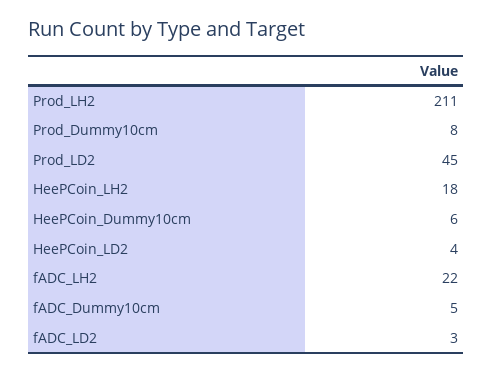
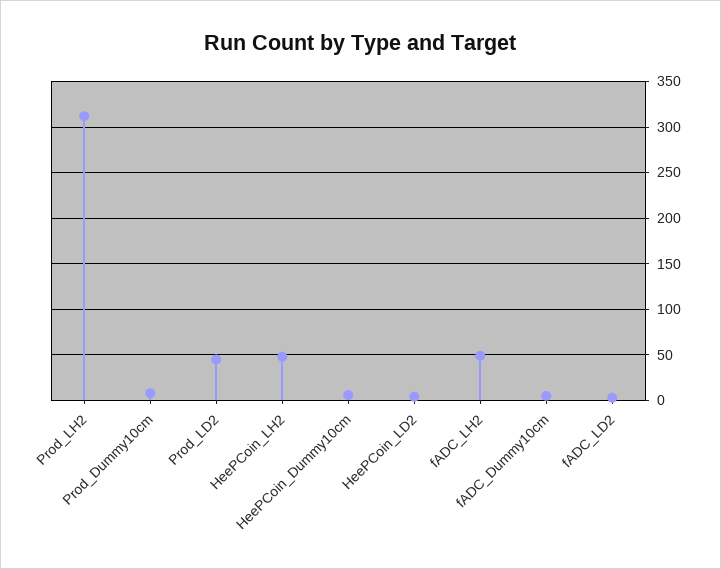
  {
-   "Prod_LH2": 211,
+   "Prod_LH2": 310,
    "Prod_Dummy10cm": 8,
    "Prod_LD2": 45,
-   "HeePCoin_LH2": 18,
+   "HeePCoin_LH2": 50,
    "HeePCoin_Dummy10cm": 6,
    "HeePCoin_LD2": 4,
-   "fADC_LH2": 22,
+   "fADC_LH2": 50,
    "fADC_Dummy10cm": 5,
    "fADC_LD2": 3
  }

